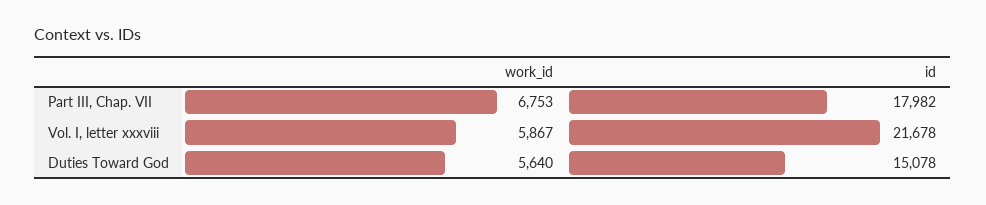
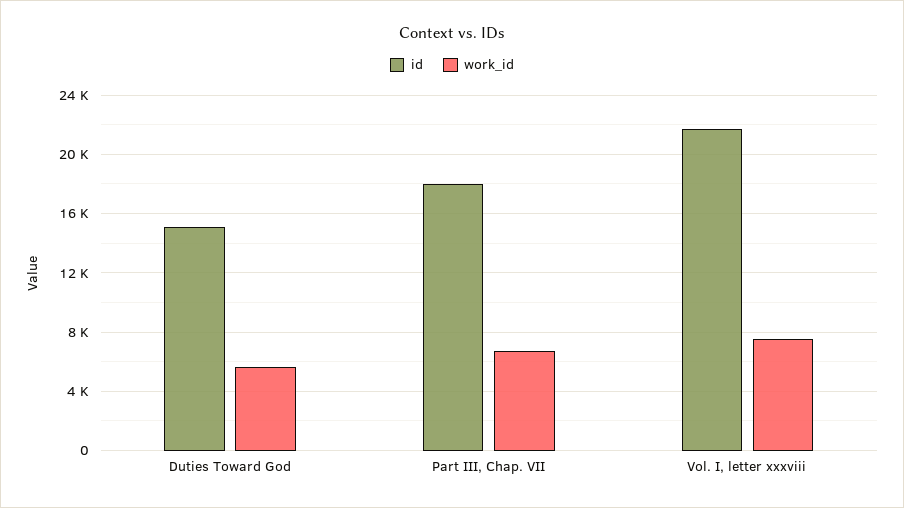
  {
    "work_id": {
      "Part III, Chap. VII": 6753,
-     "Vol. I, letter xxxviii": 5867,
+     "Vol. I, letter xxxviii": 7500,
      "Duties Toward God": 5640
    },
    "id": {
      "Part III, Chap. VII": 17982,
      "Vol. I, letter xxxviii": 21678,
      "Duties Toward God": 15078
    }
  }

